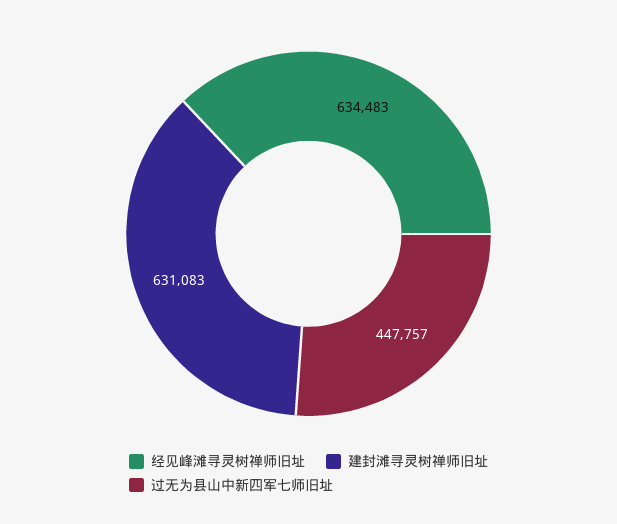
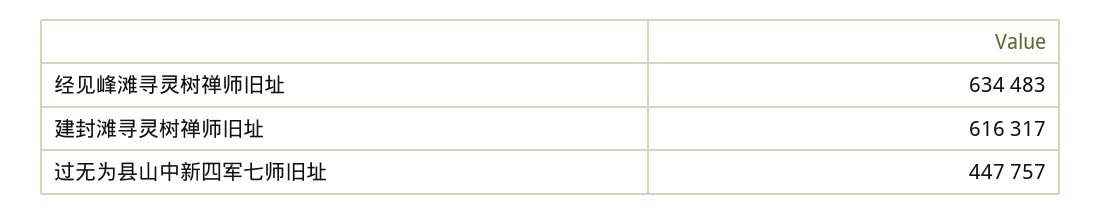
  {
    "经见峰滩寻灵树禅师旧址": 634483,
-   "建封滩寻灵树禅师旧址": 631083,
+   "建封滩寻灵树禅师旧址": 616317,
    "过无为县山中新四军七师旧址": 447757
  }

